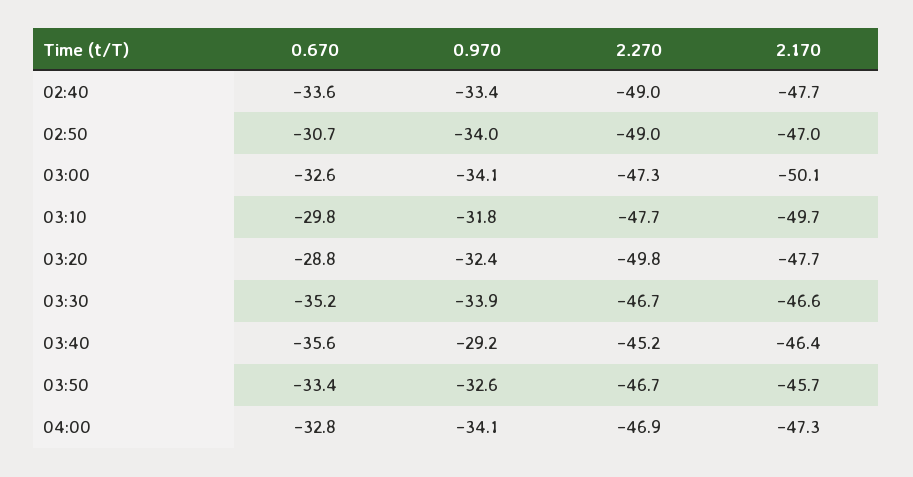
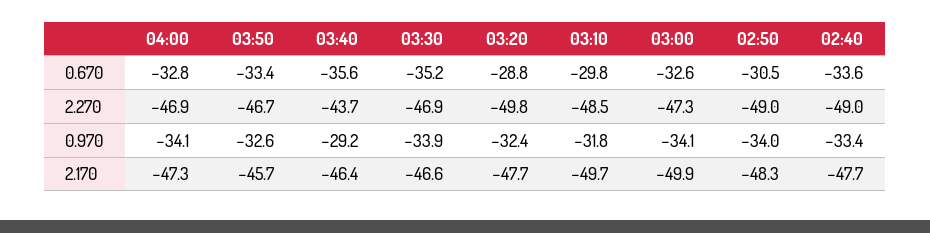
  {
    "0.670": {
      "02:40": -33.6,
-     "02:50": -30.7,
+     "02:50": -30.5,
      "03:00": -32.6,
      "03:10": -29.8,
      "03:20": -28.8,
      "03:30": -35.2,
      "03:40": -35.6,
      "03:50": -33.4,
      "04:00": -32.8
    },
    "0.970": {
      "02:40": -33.4,
      "02:50": -34,
      "03:00": -34.1,
      "03:10": -31.8,
      "03:20": -32.4,
      "03:30": -33.9,
      "03:40": -29.2,
      "03:50": -32.6,
      "04:00": -34.1
    },
    "2.270": {
      "02:40": -49,
      "02:50": -49,
      "03:00": -47.3,
-     "03:10": -47.7,
+     "03:10": -48.5,
      "03:20": -49.8,
-     "03:30": -46.7,
+     "03:30": -46.9,
-     "03:40": -45.2,
+     "03:40": -43.7,
      "03:50": -46.7,
      "04:00": -46.9
    },
    "2.170": {
      "02:40": -47.7,
-     "02:50": -47,
+     "02:50": -48.3,
-     "03:00": -50.1,
+     "03:00": -49.9,
      "03:10": -49.7,
      "03:20": -47.7,
      "03:30": -46.6,
      "03:40": -46.4,
      "03:50": -45.7,
      "04:00": -47.3
    }
  }

